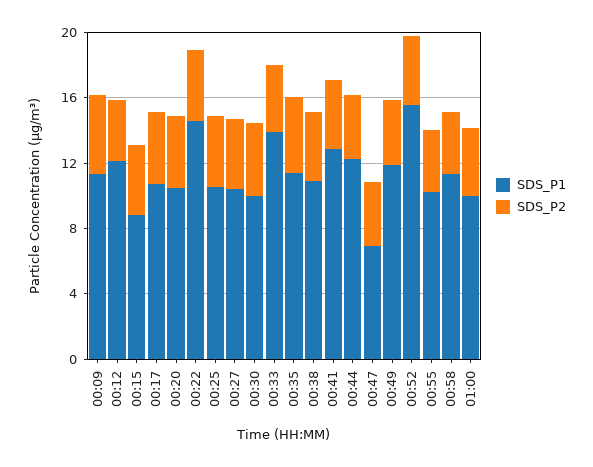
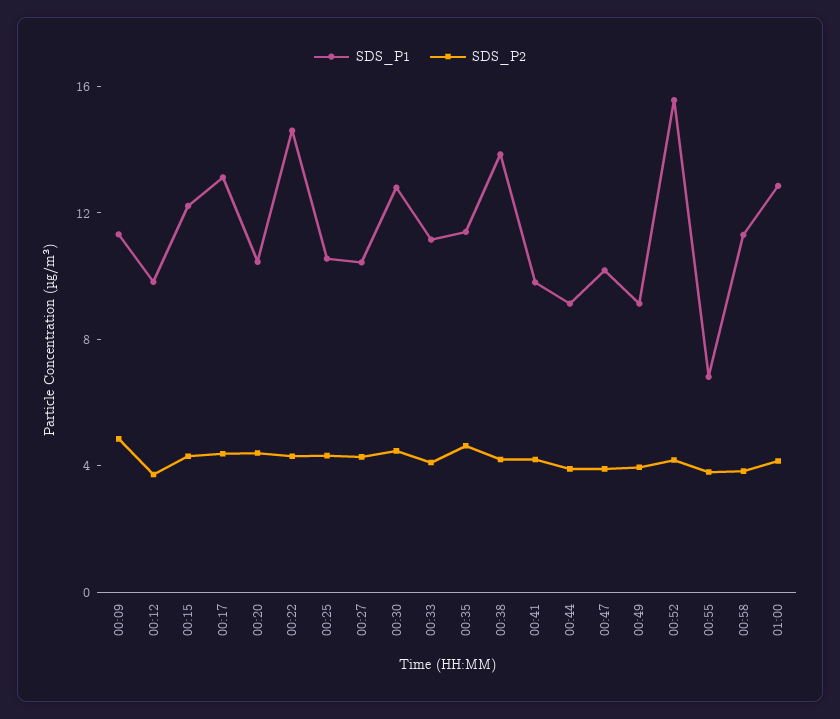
  {
    "SDS_P1": {
      "00:09": 11,
-     "00:12": 12,
+     "00:12": 10,
-     "00:15": 9,
+     "00:15": 12,
-     "00:17": 11,
+     "00:17": 13,
      "00:20": 10,
      "00:22": 15,
      "00:25": 11,
      "00:27": 10,
-     "00:30": 10,
+     "00:30": 13,
-     "00:33": 14,
+     "00:33": 11,
      "00:35": 11,
-     "00:38": 11,
+     "00:38": 14,
-     "00:41": 13,
+     "00:41": 10,
-     "00:44": 12,
+     "00:44": 9,
-     "00:47": 7,
+     "00:47": 10,
-     "00:49": 12,
+     "00:49": 9,
      "00:52": 16,
-     "00:55": 10,
+     "00:55": 7,
      "00:58": 11,
-     "01:00": 10
+     "01:00": 13
    },
    "SDS_P2": {
      "00:09": 5,
      "00:12": 4,
      "00:15": 4,
      "00:17": 4,
      "00:20": 4,
      "00:22": 4,
      "00:25": 4,
      "00:27": 4,
      "00:30": 4,
      "00:33": 4,
      "00:35": 5,
      "00:38": 4,
      "00:41": 4,
      "00:44": 4,
      "00:47": 4,
      "00:49": 4,
      "00:52": 4,
      "00:55": 4,
      "00:58": 4,
      "01:00": 4
    }
  }

